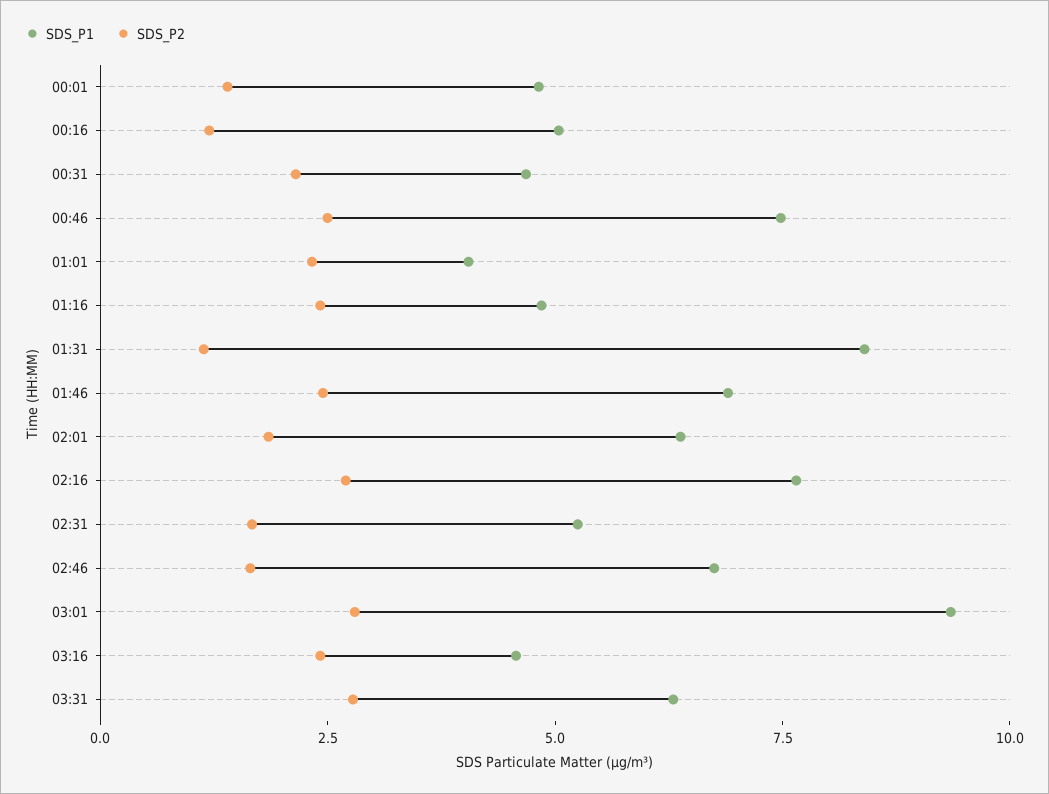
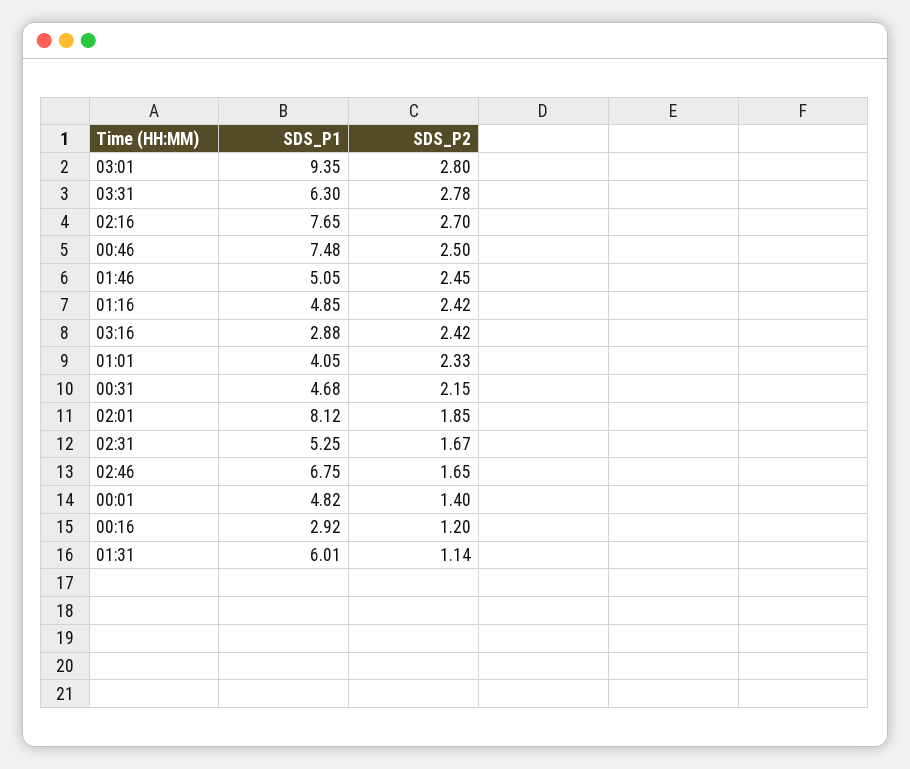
  {
    "SDS_P1": {
      "00:01": 4.82,
-     "00:16": 5,
+     "00:16": 2.92,
      "00:31": 4.68,
      "00:46": 7.48,
      "01:01": 4.05,
      "01:16": 4.85,
-     "01:31": 8.5,
+     "01:31": 6.01,
-     "01:46": 7,
+     "01:46": 5.05,
-     "02:01": 6.5,
+     "02:01": 8.12,
      "02:16": 7.65,
      "02:31": 5.25,
      "02:46": 6.75,
      "03:01": 9.35,
-     "03:16": 4.5,
+     "03:16": 2.88,
      "03:31": 6.3
    },
    "SDS_P2": {
      "00:01": 1.4,
      "00:16": 1.2,
      "00:31": 2.15,
      "00:46": 2.5,
      "01:01": 2.33,
      "01:16": 2.42,
      "01:31": 1.14,
      "01:46": 2.45,
      "02:01": 1.85,
      "02:16": 2.7,
      "02:31": 1.67,
      "02:46": 1.65,
      "03:01": 2.8,
      "03:16": 2.42,
      "03:31": 2.78
    }
  }

